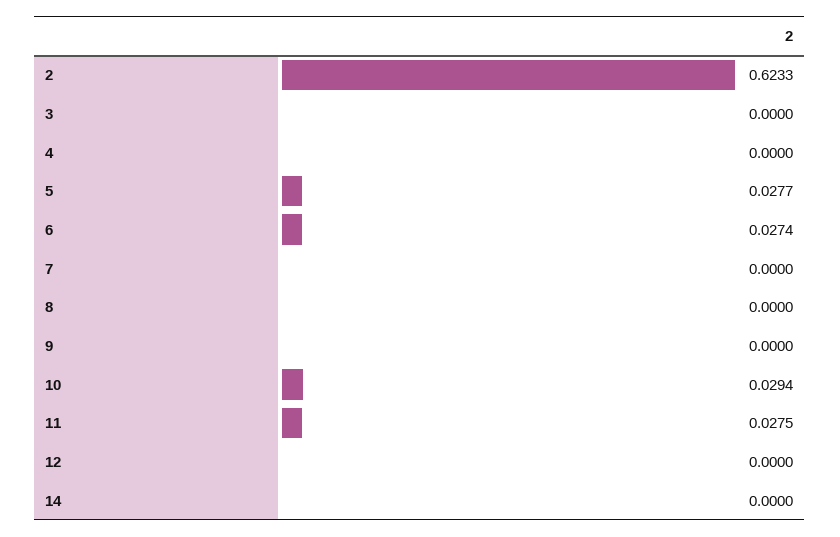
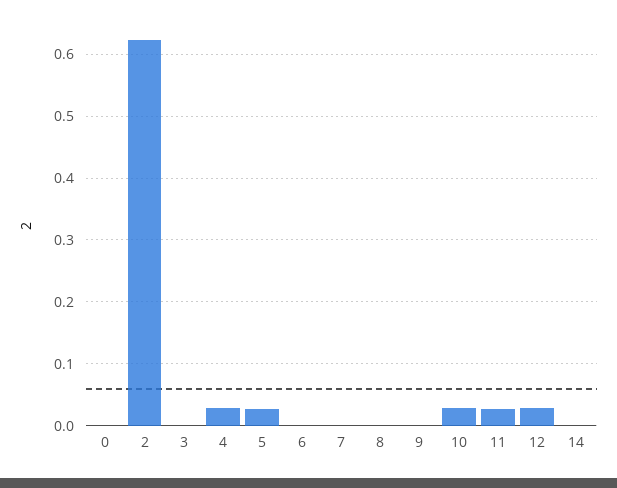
  {
    "2": 0.6233,
    "3": 0,
-   "4": 0,
+   "4": 0.03,
    "5": 0.0277,
-   "6": 0.0274,
+   "6": 0,
    "7": 0,
    "8": 0,
    "9": 0,
    "10": 0.0294,
    "11": 0.0275,
-   "12": 0,
+   "12": 0.03,
-   "14": 0
+   "14": 0,
+   "0": 0
  }

